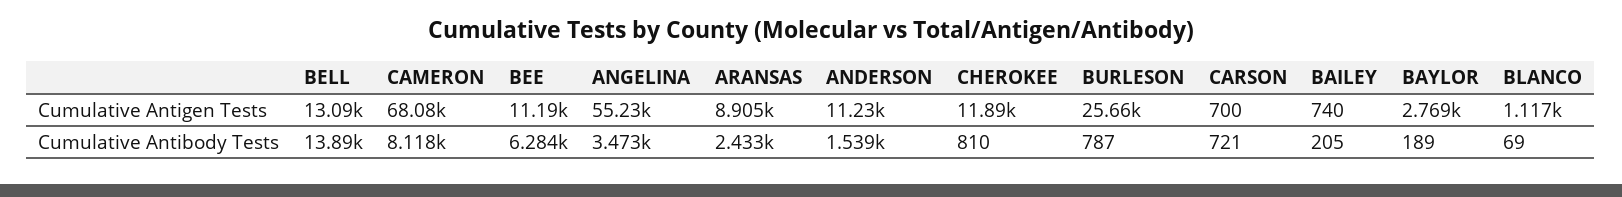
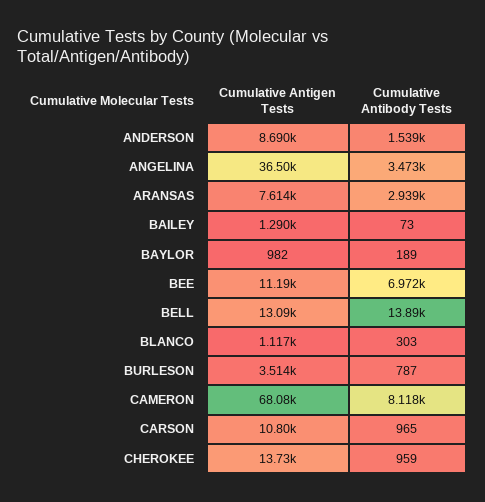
  {
    "BELL": {
      "Cumulative Antigen Tests": 13090,
      "Cumulative Antibody Tests": 13890
    },
    "CAMERON": {
      "Cumulative Antigen Tests": 68080,
      "Cumulative Antibody Tests": 8118
    },
    "BEE": {
      "Cumulative Antigen Tests": 11190,
-     "Cumulative Antibody Tests": 6284
+     "Cumulative Antibody Tests": 6972
    },
    "ANGELINA": {
-     "Cumulative Antigen Tests": 55230,
+     "Cumulative Antigen Tests": 36500,
      "Cumulative Antibody Tests": 3473
    },
    "ARANSAS": {
-     "Cumulative Antigen Tests": 8905,
+     "Cumulative Antigen Tests": 7614,
-     "Cumulative Antibody Tests": 2433
+     "Cumulative Antibody Tests": 2939
    },
    "ANDERSON": {
-     "Cumulative Antigen Tests": 11230,
+     "Cumulative Antigen Tests": 8690,
      "Cumulative Antibody Tests": 1539
    },
    "CHEROKEE": {
-     "Cumulative Antigen Tests": 11890,
+     "Cumulative Antigen Tests": 13730,
-     "Cumulative Antibody Tests": 810
+     "Cumulative Antibody Tests": 959
    },
    "BURLESON": {
-     "Cumulative Antigen Tests": 25660,
+     "Cumulative Antigen Tests": 3514,
      "Cumulative Antibody Tests": 787
    },
    "CARSON": {
-     "Cumulative Antigen Tests": 700,
+     "Cumulative Antigen Tests": 10800,
-     "Cumulative Antibody Tests": 721
+     "Cumulative Antibody Tests": 965
    },
    "BAILEY": {
-     "Cumulative Antigen Tests": 740,
+     "Cumulative Antigen Tests": 1290,
-     "Cumulative Antibody Tests": 205
+     "Cumulative Antibody Tests": 73
    },
    "BAYLOR": {
-     "Cumulative Antigen Tests": 2769,
+     "Cumulative Antigen Tests": 982,
      "Cumulative Antibody Tests": 189
    },
    "BLANCO": {
      "Cumulative Antigen Tests": 1117,
-     "Cumulative Antibody Tests": 69
+     "Cumulative Antibody Tests": 303
    }
  }

